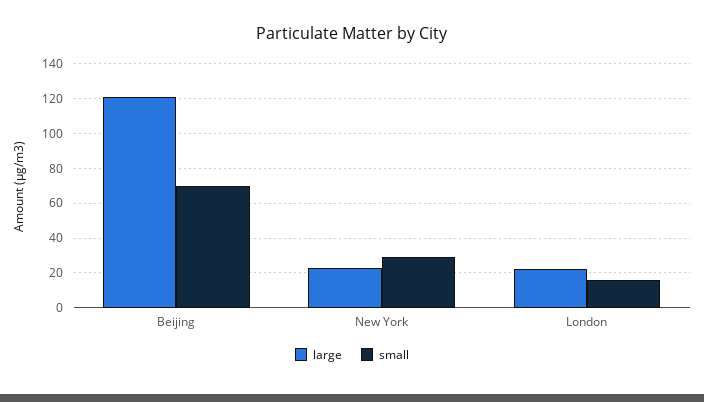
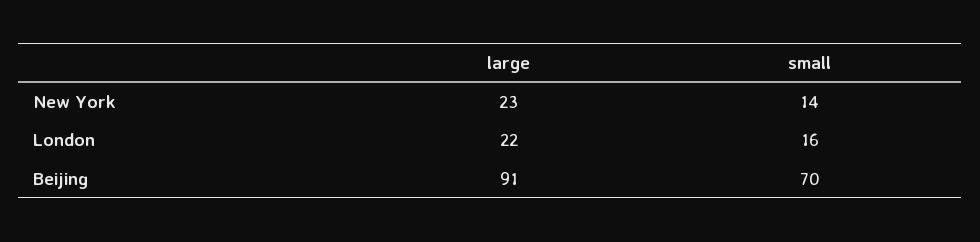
  {
    "large": {
-     "Beijing": 120,
+     "Beijing": 91,
      "New York": 23,
      "London": 22
    },
    "small": {
      "Beijing": 70,
-     "New York": 30,
+     "New York": 14,
      "London": 16
    }
  }

